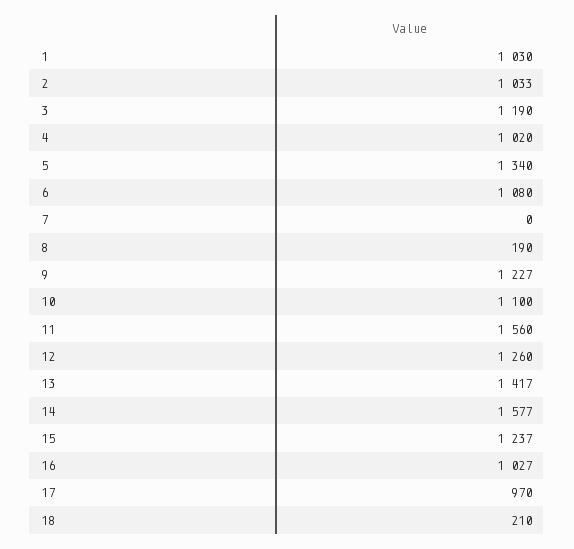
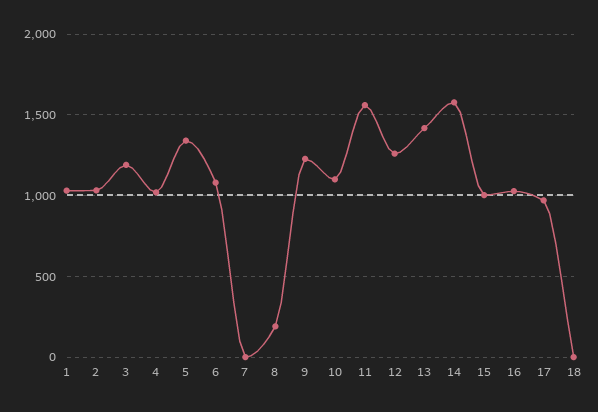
  {
    "1": 1030,
    "2": 1033,
    "3": 1190,
    "4": 1020,
    "5": 1340,
    "6": 1080,
    "7": 0,
    "8": 190,
    "9": 1227,
    "10": 1100,
    "11": 1560,
    "12": 1260,
    "13": 1417,
    "14": 1577,
-   "15": 1237,
+   "15": 1000,
    "16": 1027,
    "17": 970,
-   "18": 210
+   "18": 0
  }

